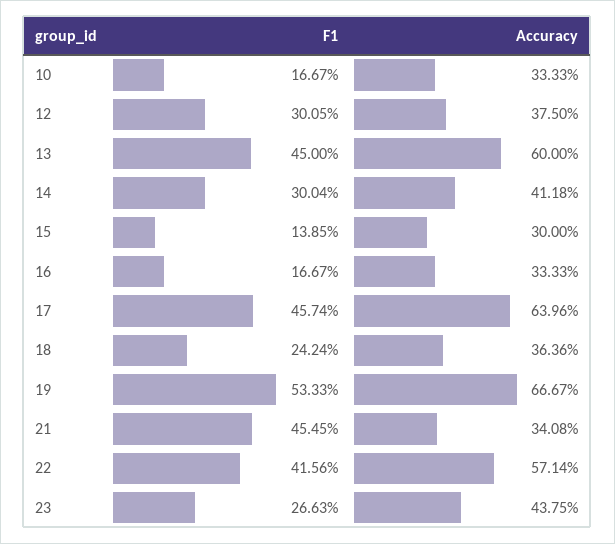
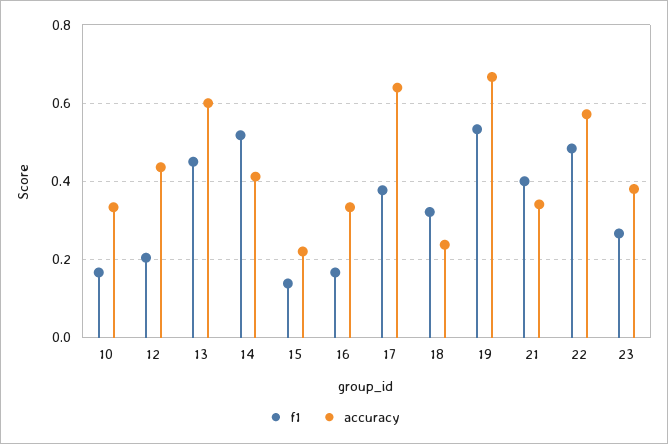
  {
    "F1": {
      "10": 0.1667,
-     "12": 0.3005,
+     "12": 0.2,
      "13": 0.45,
-     "14": 0.3004,
+     "14": 0.52,
      "15": 0.1385,
      "16": 0.1667,
-     "17": 0.4574,
+     "17": 0.38,
-     "18": 0.2424,
+     "18": 0.32,
      "19": 0.5333,
-     "21": 0.4545,
+     "21": 0.4,
-     "22": 0.4156,
+     "22": 0.48,
      "23": 0.2663
    },
    "Accuracy": {
      "10": 0.3333,
-     "12": 0.375,
+     "12": 0.44,
      "13": 0.6,
      "14": 0.4118,
-     "15": 0.3,
+     "15": 0.22,
      "16": 0.3333,
      "17": 0.6396,
-     "18": 0.3636,
+     "18": 0.24,
      "19": 0.6667,
      "21": 0.3408,
      "22": 0.5714,
-     "23": 0.4375
+     "23": 0.38
    }
  }

